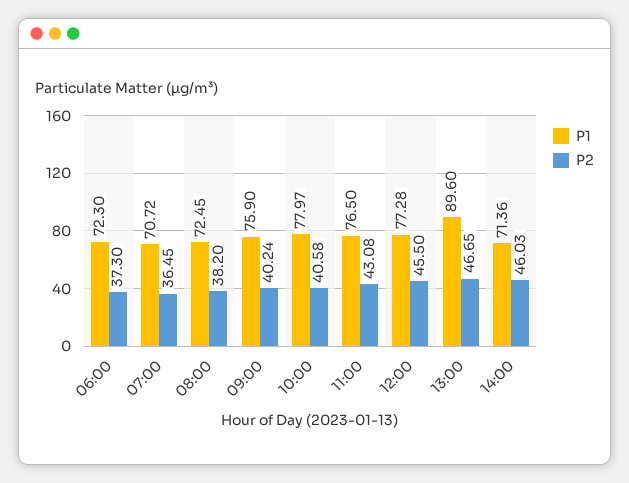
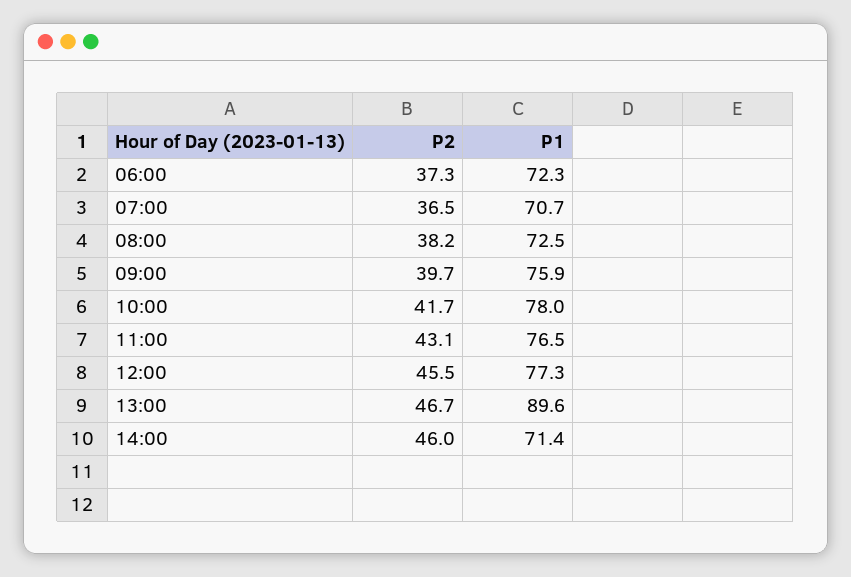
  {
    "P1": {
      "06:00": 72.3,
      "07:00": 70.72,
      "08:00": 72.45,
      "09:00": 75.9,
      "10:00": 77.97,
      "11:00": 76.5,
      "12:00": 77.28,
      "13:00": 89.6,
      "14:00": 71.36
    },
    "P2": {
      "06:00": 37.3,
      "07:00": 36.45,
      "08:00": 38.2,
-     "09:00": 40.24,
+     "09:00": 39.7,
-     "10:00": 40.58,
+     "10:00": 41.7,
      "11:00": 43.08,
      "12:00": 45.5,
      "13:00": 46.65,
      "14:00": 46.03
    }
  }

